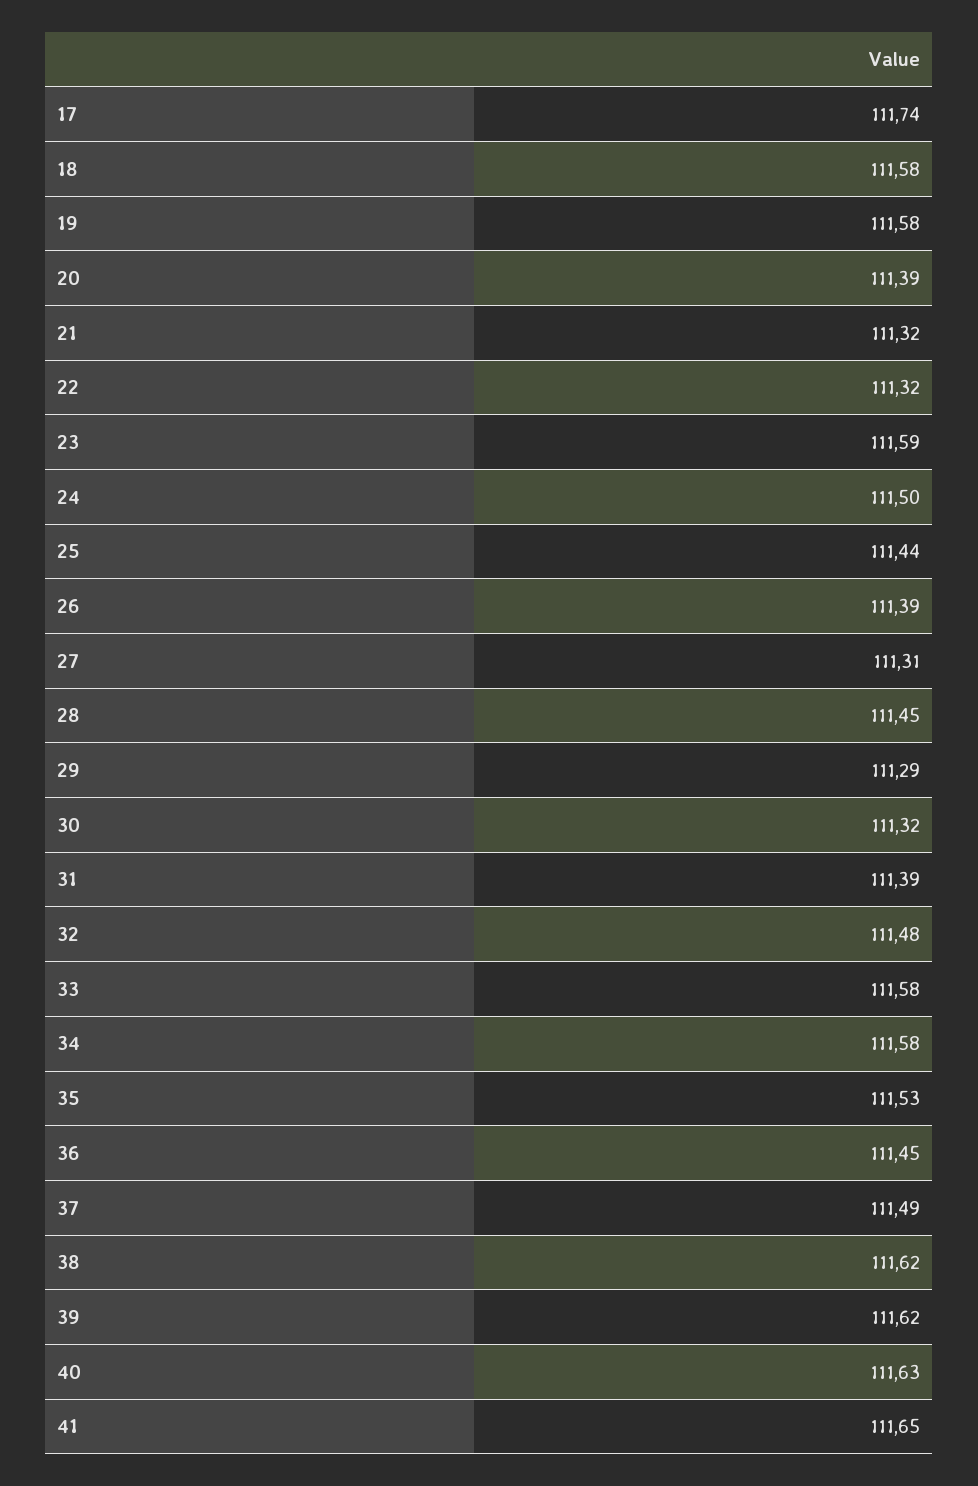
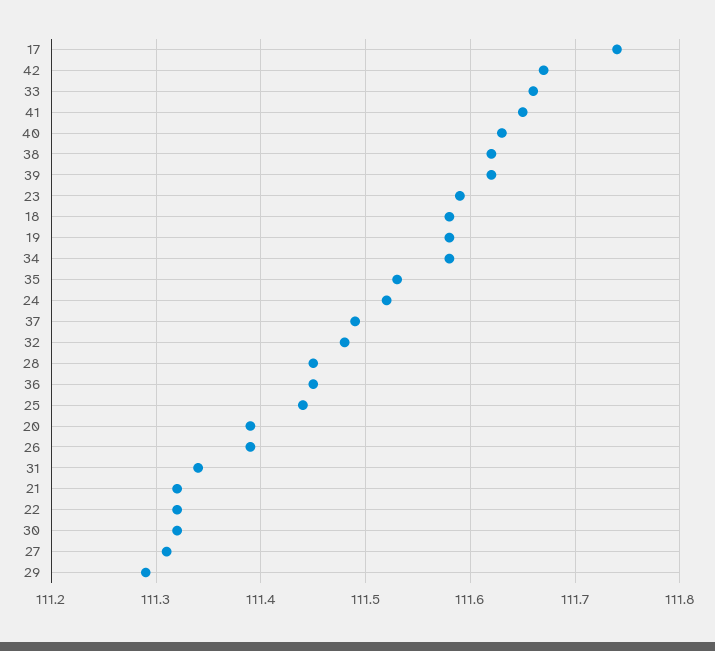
  {
    "17": 111.74,
    "18": 111.58,
    "19": 111.58,
    "20": 111.39,
    "21": 111.32,
    "22": 111.32,
    "23": 111.59,
-   "24": 111.5,
+   "24": 111.52,
    "25": 111.44,
    "26": 111.39,
    "27": 111.31,
    "28": 111.45,
    "29": 111.29,
    "30": 111.32,
-   "31": 111.39,
+   "31": 111.34,
    "32": 111.48,
-   "33": 111.58,
+   "33": 111.66,
    "34": 111.58,
    "35": 111.53,
    "36": 111.45,
    "37": 111.49,
    "38": 111.62,
    "39": 111.62,
    "40": 111.63,
-   "41": 111.65
+   "41": 111.65,
+   "42": 111.67
  }

